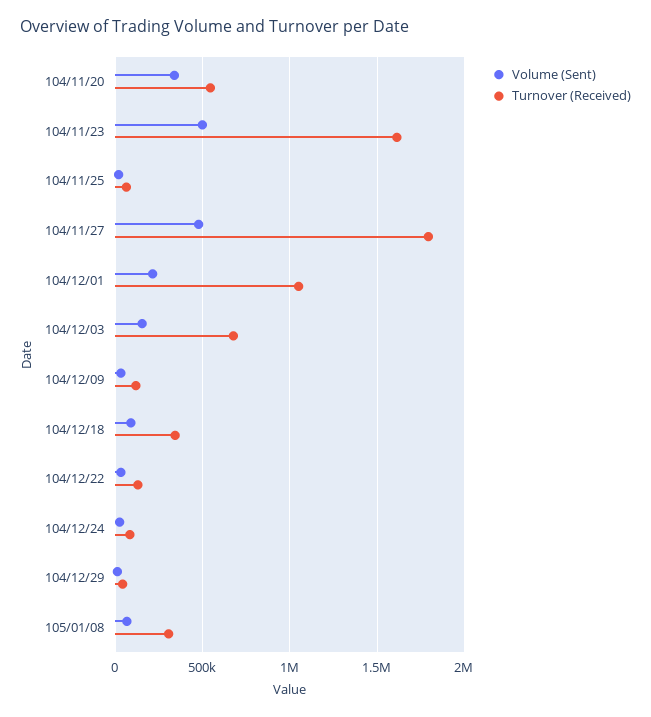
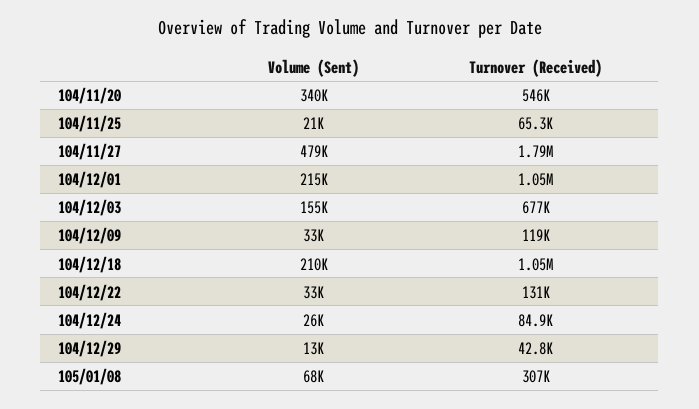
  {
    "Volume (Sent)": {
      "104/11/20": 340000,
-     "104/11/23": 500000,
      "104/11/25": 21000,
      "104/11/27": 479000,
      "104/12/01": 215000,
      "104/12/03": 155000,
      "104/12/09": 33000,
-     "104/12/18": 100000,
+     "104/12/18": 210000,
      "104/12/22": 33000,
      "104/12/24": 26000,
      "104/12/29": 13000,
      "105/01/08": 68000
    },
    "Turnover (Received)": {
      "104/11/20": 546000,
-     "104/11/23": 1600000,
      "104/11/25": 65300,
      "104/11/27": 1790000,
      "104/12/01": 1050000,
      "104/12/03": 677000,
      "104/12/09": 119000,
-     "104/12/18": 350000,
+     "104/12/18": 1050000,
      "104/12/22": 131000,
      "104/12/24": 84900,
      "104/12/29": 42800,
      "105/01/08": 307000
    }
  }

